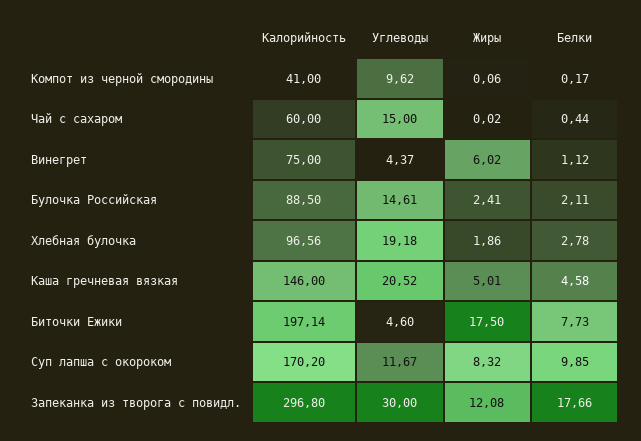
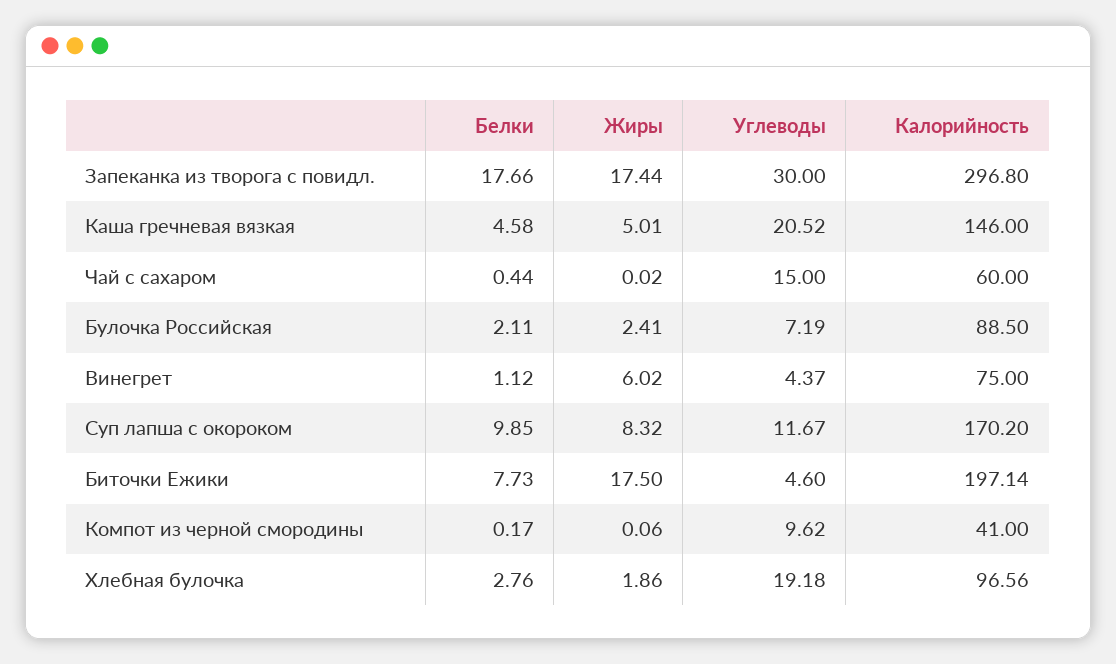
  {
    "Калорийность": {
      "Компот из черной смородины": 41,
      "Чай с сахаром": 60,
      "Винегрет": 75,
      "Булочка Российская": 88.5,
      "Хлебная булочка": 96.56,
      "Каша гречневая вязкая": 146,
      "Биточки Ежики": 197.14,
      "Суп лапша с окороком": 170.2,
      "Запеканка из творога с повидл.": 296.8
    },
    "Углеводы": {
      "Компот из черной смородины": 9.62,
      "Чай с сахаром": 15,
      "Винегрет": 4.37,
-     "Булочка Российская": 14.61,
+     "Булочка Российская": 7.19,
      "Хлебная булочка": 19.18,
      "Каша гречневая вязкая": 20.52,
      "Биточки Ежики": 4.6,
      "Суп лапша с окороком": 11.67,
      "Запеканка из творога с повидл.": 30
    },
    "Жиры": {
      "Компот из черной смородины": 0.06,
      "Чай с сахаром": 0.02,
      "Винегрет": 6.02,
      "Булочка Российская": 2.41,
      "Хлебная булочка": 1.86,
      "Каша гречневая вязкая": 5.01,
      "Биточки Ежики": 17.5,
      "Суп лапша с окороком": 8.32,
-     "Запеканка из творога с повидл.": 12.08
+     "Запеканка из творога с повидл.": 17.44
    },
    "Белки": {
      "Компот из черной смородины": 0.17,
      "Чай с сахаром": 0.44,
      "Винегрет": 1.12,
      "Булочка Российская": 2.11,
-     "Хлебная булочка": 2.78,
+     "Хлебная булочка": 2.76,
      "Каша гречневая вязкая": 4.58,
      "Биточки Ежики": 7.73,
      "Суп лапша с окороком": 9.85,
      "Запеканка из творога с повидл.": 17.66
    }
  }

